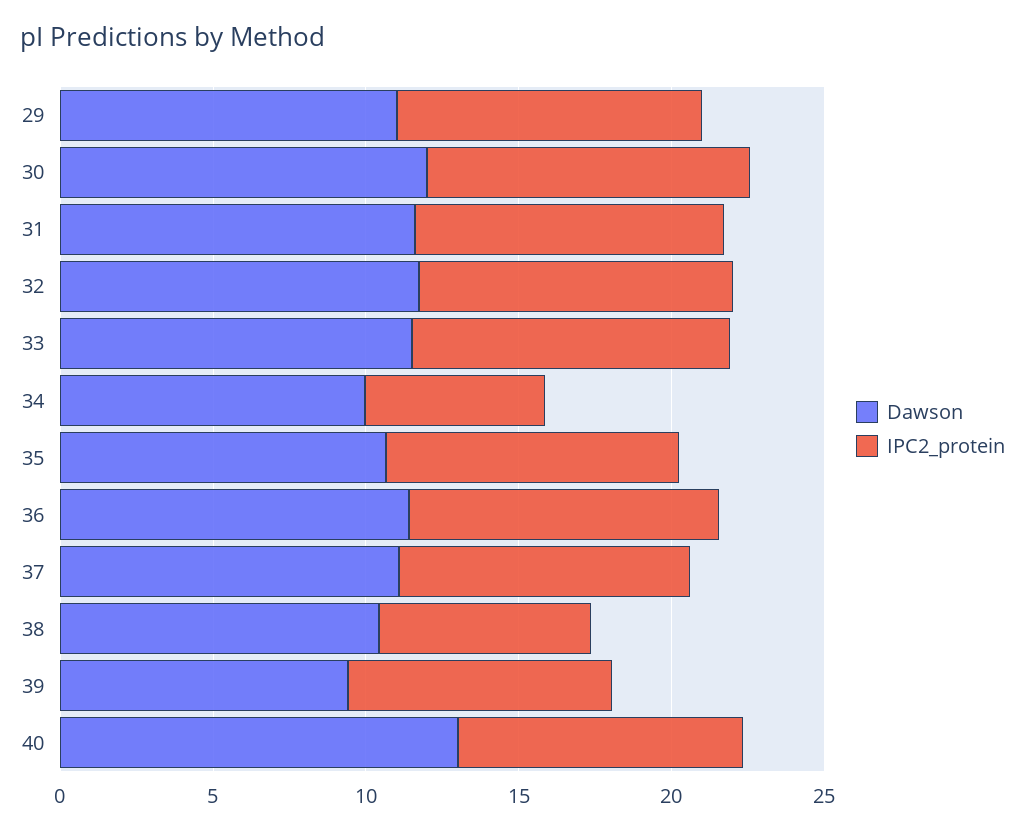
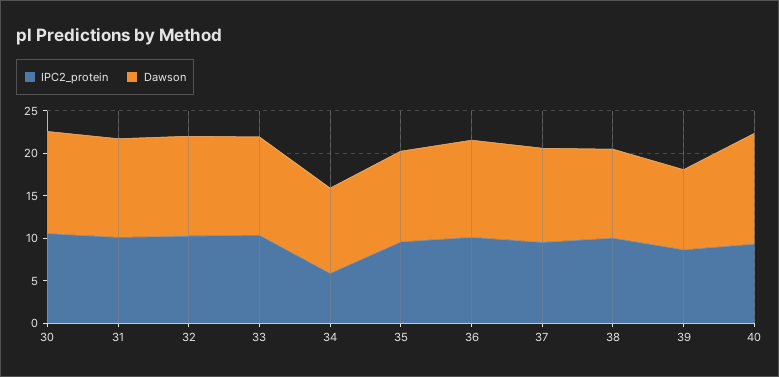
  {
    "Dawson": {
-     "29": 11,
      "30": 12,
      "31": 12,
      "32": 12,
      "33": 12,
      "34": 10,
      "35": 11,
      "36": 11,
      "37": 11,
      "38": 10,
      "39": 9,
      "40": 13
    },
    "IPC2_protein": {
-     "29": 10,
      "30": 11,
      "31": 10,
      "32": 10,
      "33": 10,
      "34": 6,
      "35": 10,
      "36": 10,
      "37": 10,
-     "38": 7,
+     "38": 10,
      "39": 9,
      "40": 9
    }
  }

